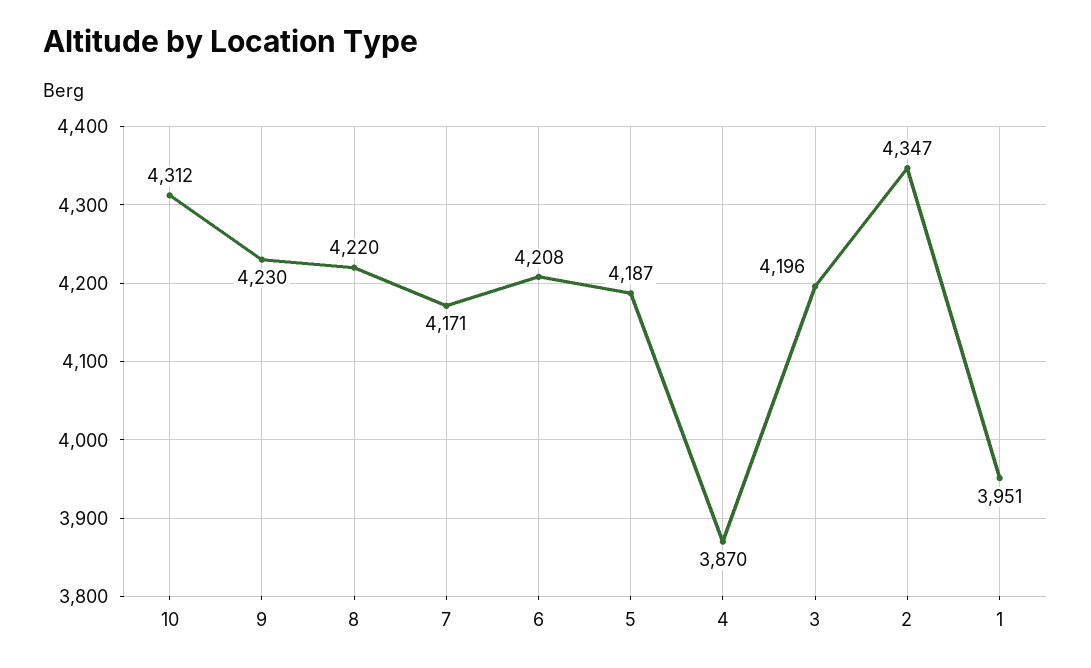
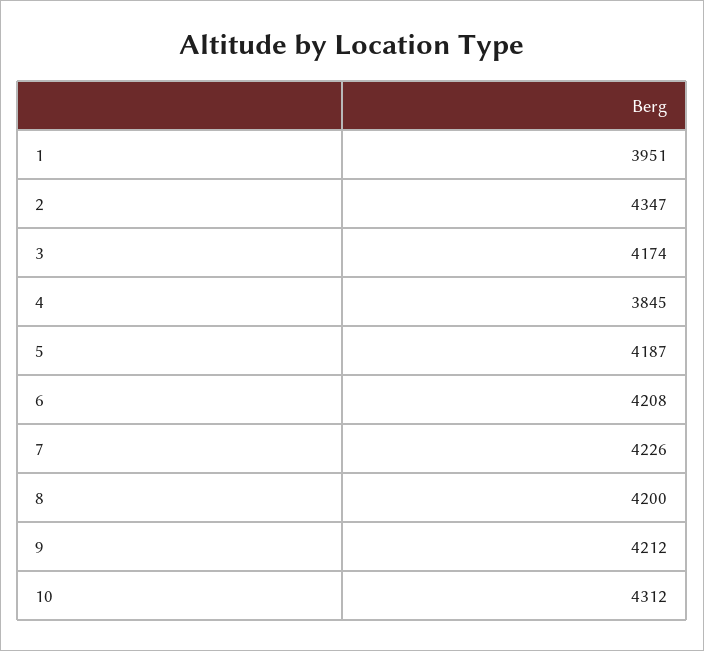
  {
    "10": 4312,
-   "9": 4230,
+   "9": 4212,
-   "8": 4220,
+   "8": 4200,
-   "7": 4171,
+   "7": 4226,
    "6": 4208,
    "5": 4187,
-   "4": 3870,
+   "4": 3845,
-   "3": 4196,
+   "3": 4174,
    "2": 4347,
    "1": 3951
  }

